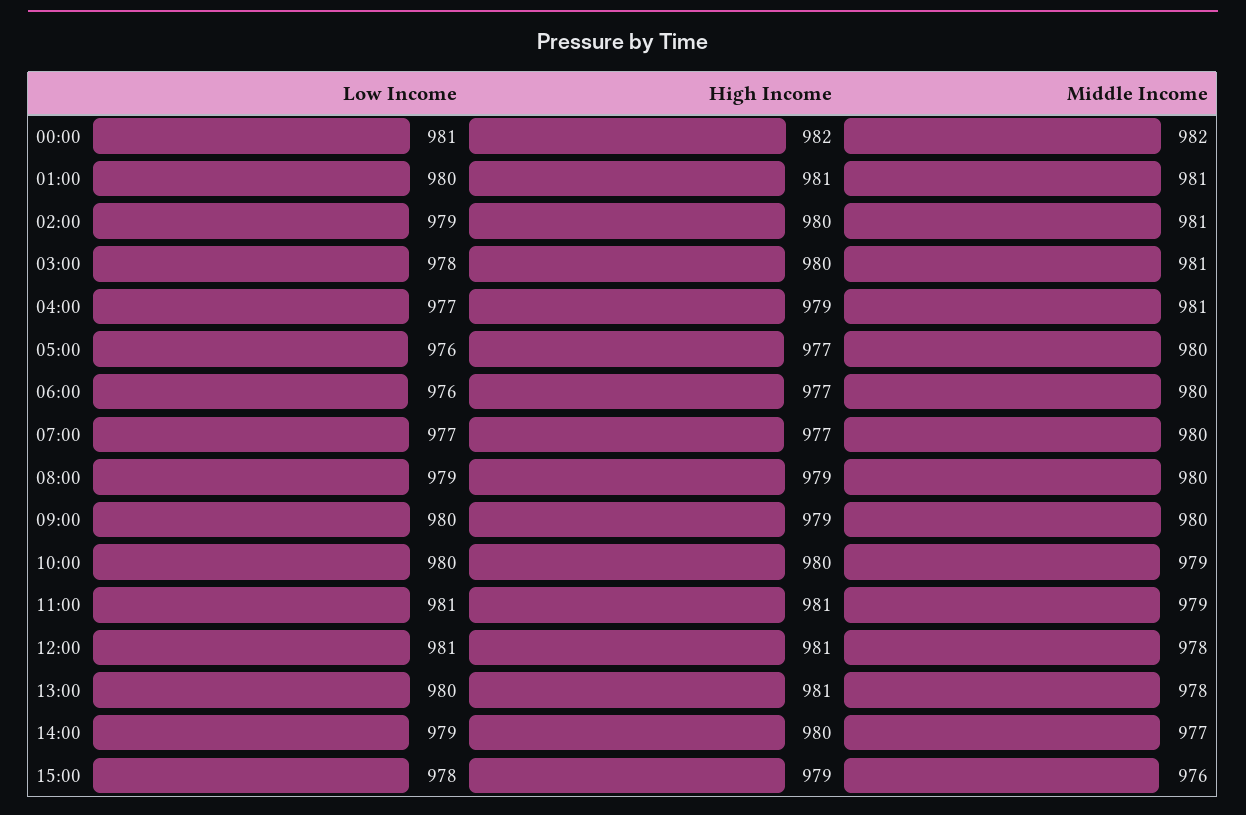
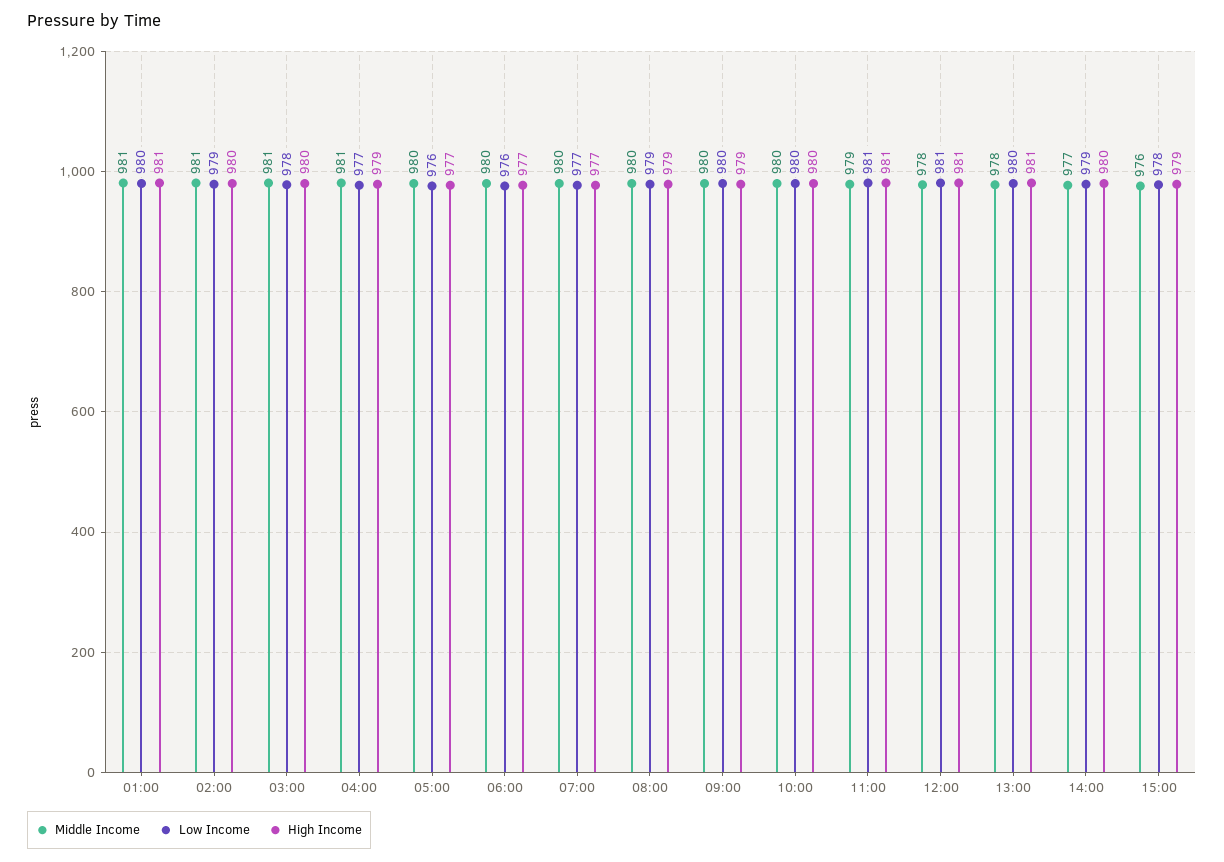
  {
    "Low Income": {
-     "00:00": 981,
      "01:00": 980,
      "02:00": 979,
      "03:00": 978,
      "04:00": 977,
      "05:00": 976,
      "06:00": 976,
      "07:00": 977,
      "08:00": 979,
      "09:00": 980,
      "10:00": 980,
      "11:00": 981,
      "12:00": 981,
      "13:00": 980,
      "14:00": 979,
      "15:00": 978
    },
    "High Income": {
-     "00:00": 982,
      "01:00": 981,
      "02:00": 980,
      "03:00": 980,
      "04:00": 979,
      "05:00": 977,
      "06:00": 977,
      "07:00": 977,
      "08:00": 979,
      "09:00": 979,
      "10:00": 980,
      "11:00": 981,
      "12:00": 981,
      "13:00": 981,
      "14:00": 980,
      "15:00": 979
    },
    "Middle Income": {
-     "00:00": 982,
      "01:00": 981,
      "02:00": 981,
      "03:00": 981,
      "04:00": 981,
      "05:00": 980,
      "06:00": 980,
      "07:00": 980,
      "08:00": 980,
      "09:00": 980,
-     "10:00": 979,
+     "10:00": 980,
      "11:00": 979,
      "12:00": 978,
      "13:00": 978,
      "14:00": 977,
      "15:00": 976
    }
  }

